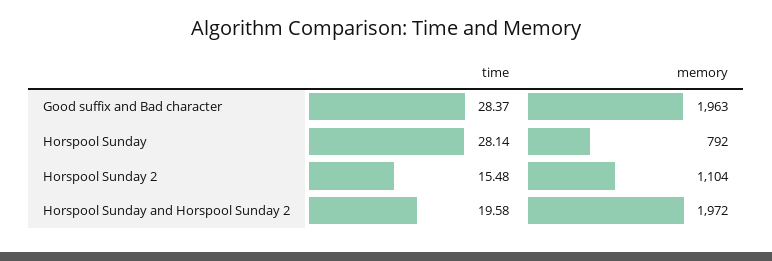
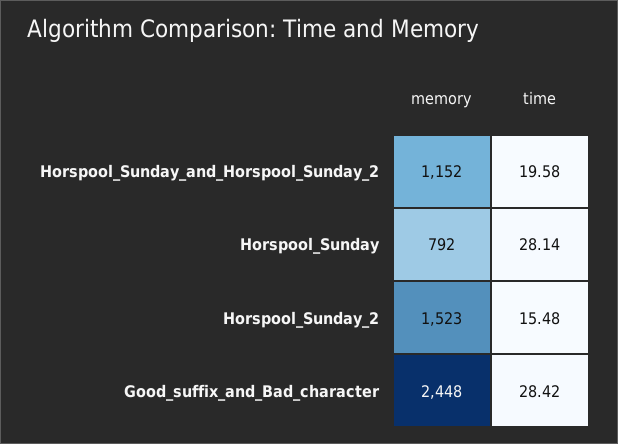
  {
    "time": {
-     "Good suffix and Bad character": 28.37,
+     "Good suffix and Bad character": 28.42,
      "Horspool Sunday": 28.14,
      "Horspool Sunday 2": 15.48,
      "Horspool Sunday and Horspool Sunday 2": 19.58
    },
    "memory": {
-     "Good suffix and Bad character": 1963,
+     "Good suffix and Bad character": 2448,
      "Horspool Sunday": 792,
-     "Horspool Sunday 2": 1104,
+     "Horspool Sunday 2": 1523,
-     "Horspool Sunday and Horspool Sunday 2": 1972
+     "Horspool Sunday and Horspool Sunday 2": 1152
    }
  }

